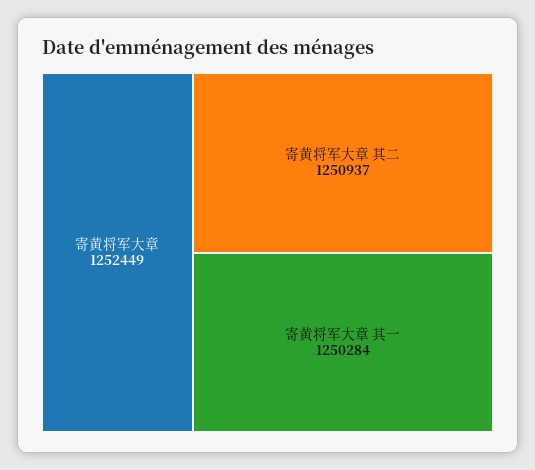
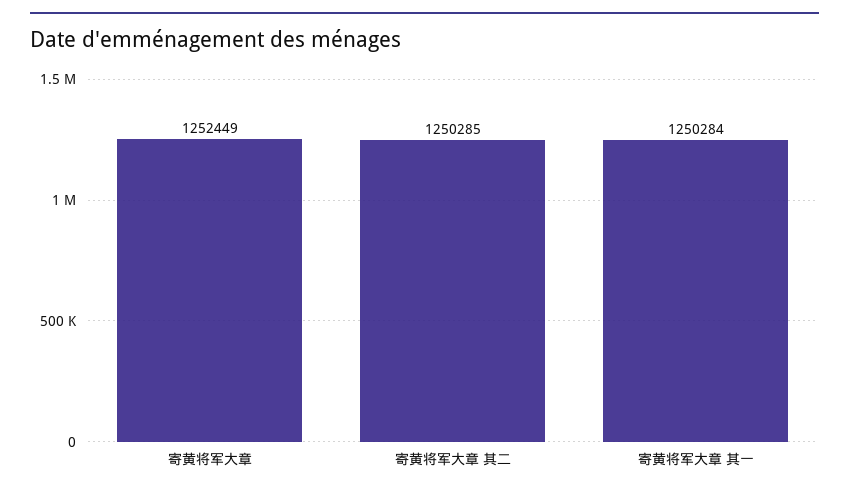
  {
    "寄黄将军大章": 1252449,
-   "寄黄将军大章 其二": 1250937,
+   "寄黄将军大章 其二": 1250285,
    "寄黄将军大章 其一": 1250284
  }

